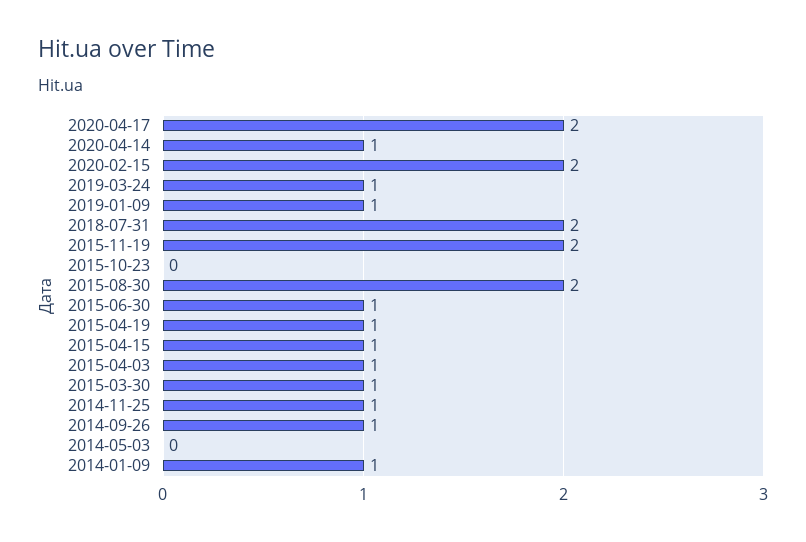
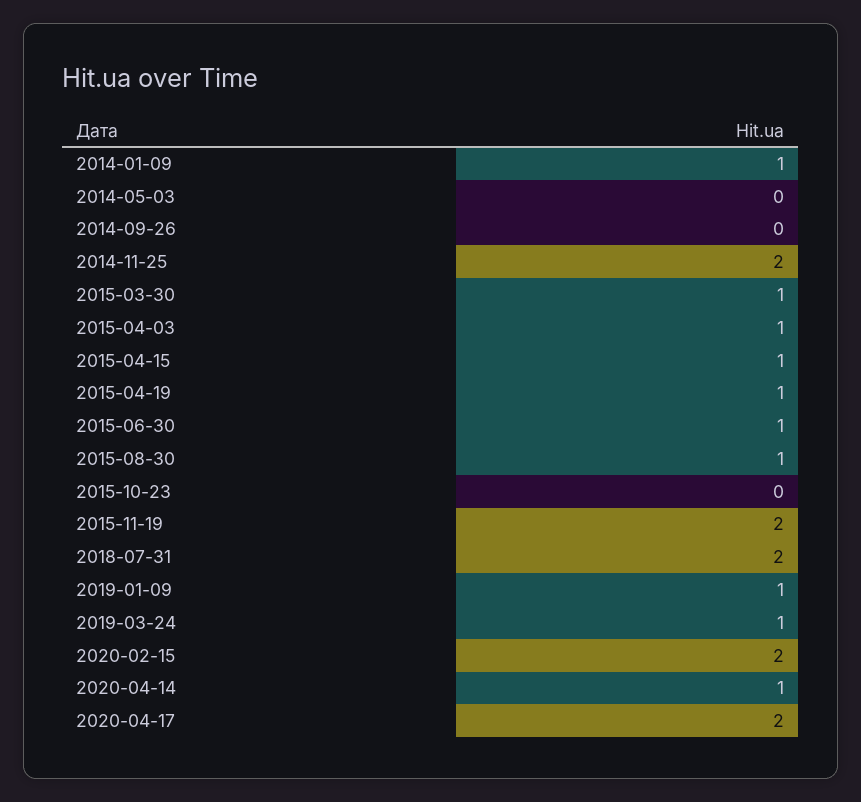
  {
    "2020-04-17": 2,
    "2020-04-14": 1,
    "2020-02-15": 2,
    "2019-03-24": 1,
    "2019-01-09": 1,
    "2018-07-31": 2,
    "2015-11-19": 2,
    "2015-10-23": 0,
-   "2015-08-30": 2,
+   "2015-08-30": 1,
    "2015-06-30": 1,
    "2015-04-19": 1,
    "2015-04-15": 1,
    "2015-04-03": 1,
    "2015-03-30": 1,
-   "2014-11-25": 1,
+   "2014-11-25": 2,
-   "2014-09-26": 1,
+   "2014-09-26": 0,
    "2014-05-03": 0,
    "2014-01-09": 1
  }

